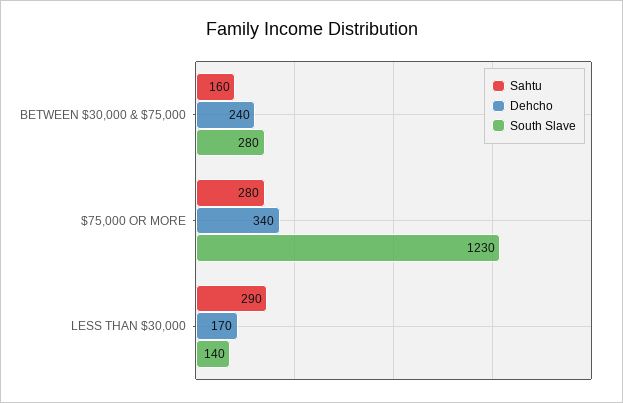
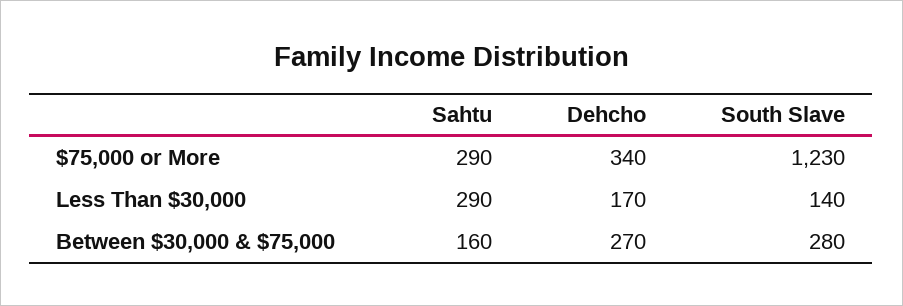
  {
    "Sahtu": {
      "BETWEEN $30,000 & $75,000": 160,
-     "$75,000 OR MORE": 280,
+     "$75,000 OR MORE": 290,
      "LESS THAN $30,000": 290
    },
    "Dehcho": {
-     "BETWEEN $30,000 & $75,000": 240,
+     "BETWEEN $30,000 & $75,000": 270,
      "$75,000 OR MORE": 340,
      "LESS THAN $30,000": 170
    },
    "South Slave": {
      "BETWEEN $30,000 & $75,000": 280,
      "$75,000 OR MORE": 1230,
      "LESS THAN $30,000": 140
    }
  }

